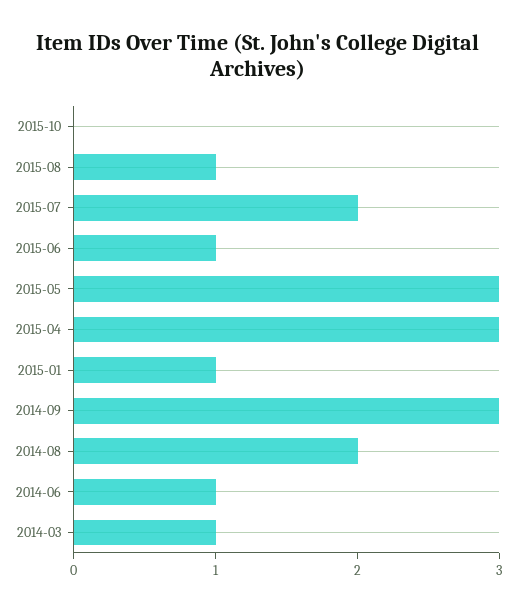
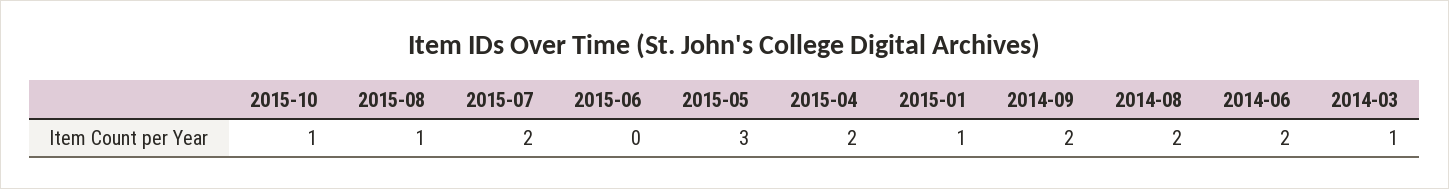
  {
-   "2015-10": 0,
+   "2015-10": 1,
    "2015-08": 1,
    "2015-07": 2,
-   "2015-06": 1,
+   "2015-06": 0,
    "2015-05": 3,
-   "2015-04": 3,
+   "2015-04": 2,
    "2015-01": 1,
-   "2014-09": 3,
+   "2014-09": 2,
    "2014-08": 2,
-   "2014-06": 1,
+   "2014-06": 2,
    "2014-03": 1
  }

